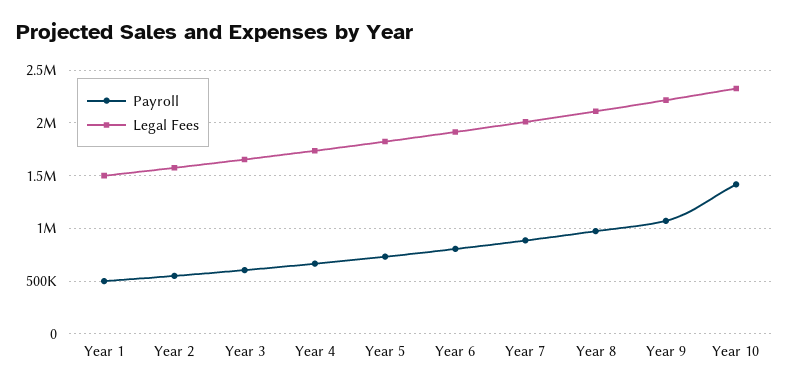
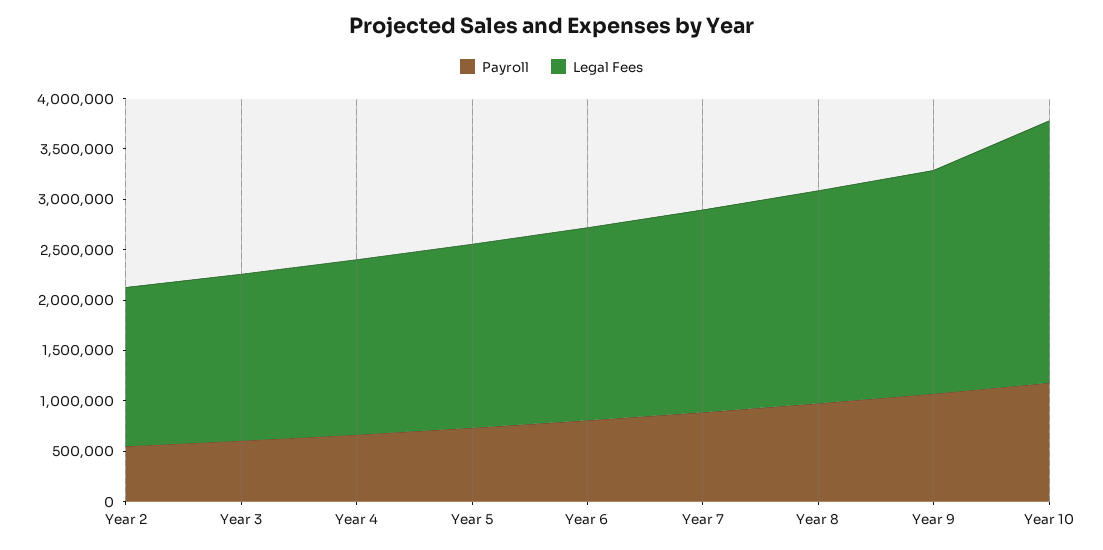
  {
    "Payroll": {
-     "Year 1": 500000,
      "Year 2": 600000,
      "Year 3": 600000,
      "Year 4": 700000,
      "Year 5": 700000,
      "Year 6": 800000,
      "Year 7": 900000,
      "Year 8": 1000000,
      "Year 9": 1100000,
-     "Year 10": 1400000
+     "Year 10": 1200000
    },
    "Legal Fees": {
-     "Year 1": 1500000,
      "Year 2": 1600000,
      "Year 3": 1700000,
      "Year 4": 1700000,
      "Year 5": 1800000,
      "Year 6": 1900000,
      "Year 7": 2000000,
      "Year 8": 2100000,
      "Year 9": 2200000,
-     "Year 10": 2300000
+     "Year 10": 2600000
    }
  }

